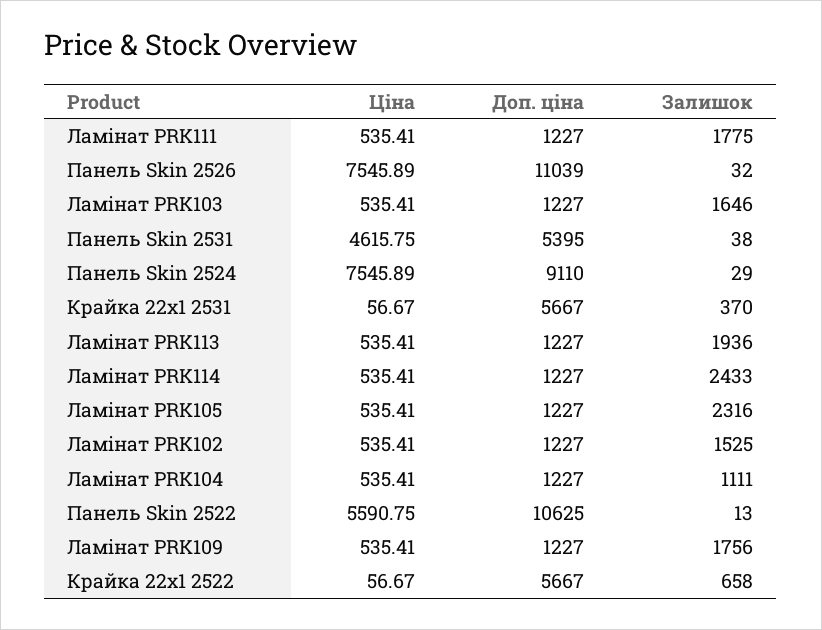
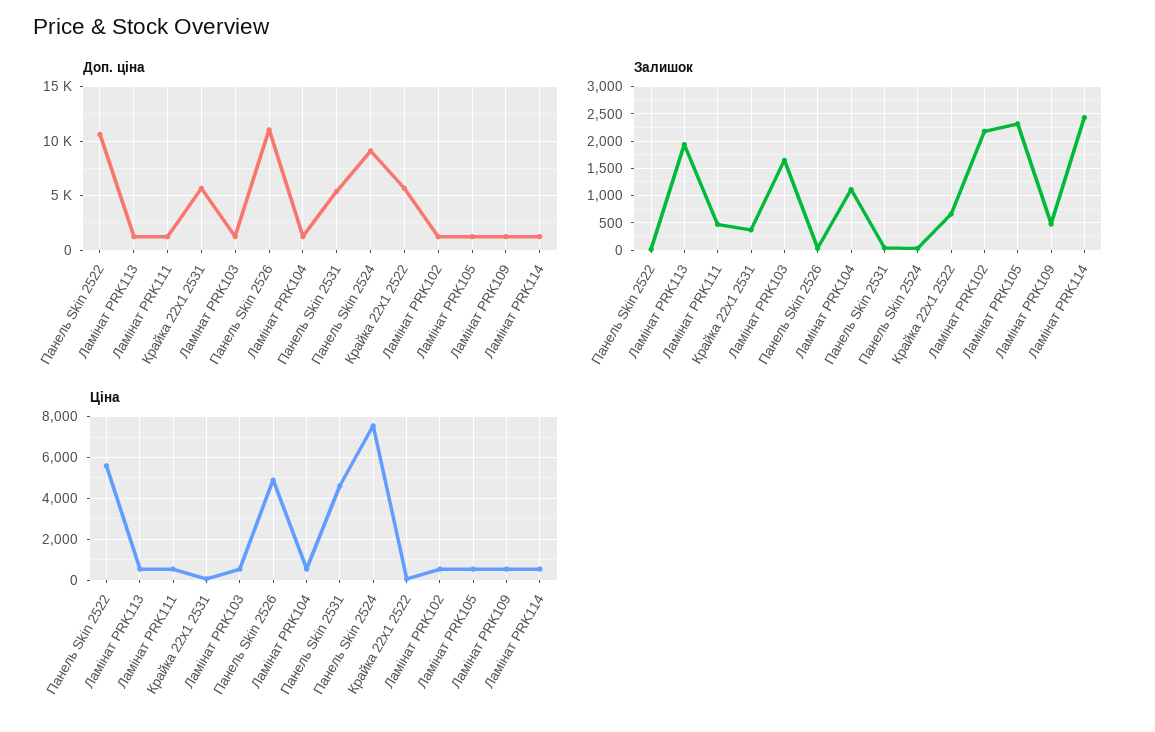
  {
    "Ціна": {
      "Ламінат PRK111": 535.41,
-     "Панель Skin 2526": 7545.89,
+     "Панель Skin 2526": 5000,
      "Ламінат PRK103": 535.41,
      "Панель Skin 2531": 4615.75,
      "Панель Skin 2524": 7545.89,
      "Крайка 22x1 2531": 56.67,
      "Ламінат PRK113": 535.41,
      "Ламінат PRK114": 535.41,
      "Ламінат PRK105": 535.41,
      "Ламінат PRK102": 535.41,
      "Ламінат PRK104": 535.41,
      "Панель Skin 2522": 5590.75,
      "Ламінат PRK109": 535.41,
      "Крайка 22x1 2522": 56.67
    },
    "Доп. ціна": {
      "Ламінат PRK111": 1227,
      "Панель Skin 2526": 11039,
      "Ламінат PRK103": 1227,
      "Панель Skin 2531": 5395,
      "Панель Skin 2524": 9110,
      "Крайка 22x1 2531": 5667,
      "Ламінат PRK113": 1227,
      "Ламінат PRK114": 1227,
      "Ламінат PRK105": 1227,
      "Ламінат PRK102": 1227,
      "Ламінат PRK104": 1227,
      "Панель Skin 2522": 10625,
      "Ламінат PRK109": 1227,
      "Крайка 22x1 2522": 5667
    },
    "Залишок": {
-     "Ламінат PRK111": 1775,
+     "Ламінат PRK111": 500,
      "Панель Skin 2526": 32,
      "Ламінат PRK103": 1646,
      "Панель Skin 2531": 38,
      "Панель Skin 2524": 29,
      "Крайка 22x1 2531": 370,
      "Ламінат PRK113": 1936,
      "Ламінат PRK114": 2433,
      "Ламінат PRK105": 2316,
-     "Ламінат PRK102": 1525,
+     "Ламінат PRK102": 2250,
      "Ламінат PRK104": 1111,
      "Панель Skin 2522": 13,
-     "Ламінат PRK109": 1756,
+     "Ламінат PRK109": 500,
      "Крайка 22x1 2522": 658
    }
  }

